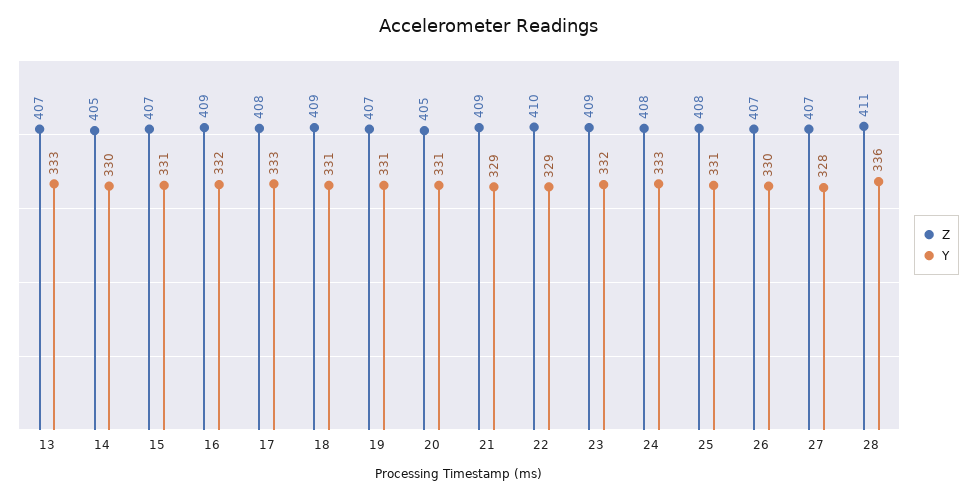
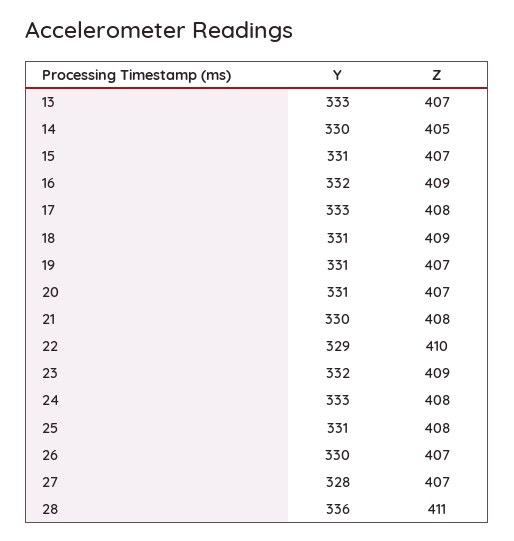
  {
    "Z": {
      "13": 407,
      "14": 405,
      "15": 407,
      "16": 409,
      "17": 408,
      "18": 409,
      "19": 407,
-     "20": 405,
+     "20": 407,
-     "21": 409,
+     "21": 408,
      "22": 410,
      "23": 409,
      "24": 408,
      "25": 408,
      "26": 407,
      "27": 407,
      "28": 411
    },
    "Y": {
      "13": 333,
      "14": 330,
      "15": 331,
      "16": 332,
      "17": 333,
      "18": 331,
      "19": 331,
      "20": 331,
-     "21": 329,
+     "21": 330,
      "22": 329,
      "23": 332,
      "24": 333,
      "25": 331,
      "26": 330,
      "27": 328,
      "28": 336
    }
  }

